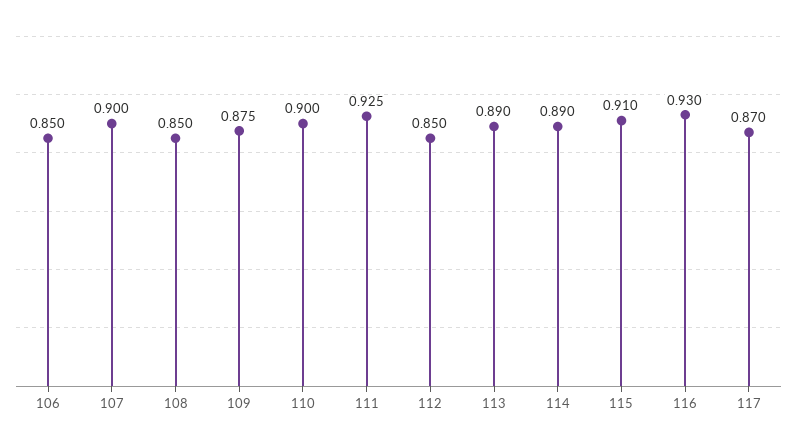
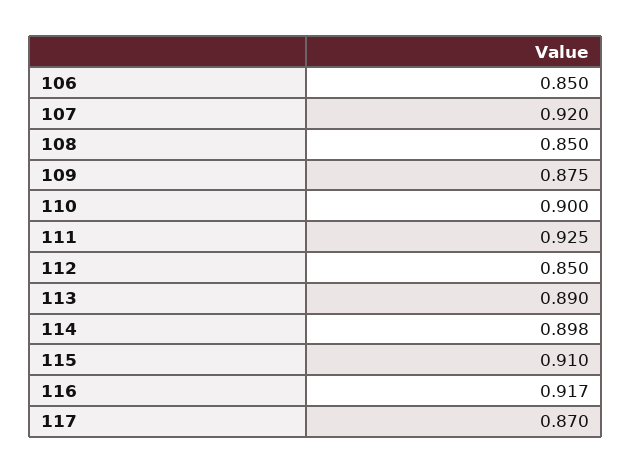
  {
    "106": 0.85,
-   "107": 0.9,
+   "107": 0.92,
    "108": 0.85,
    "109": 0.875,
    "110": 0.9,
    "111": 0.925,
    "112": 0.85,
    "113": 0.89,
-   "114": 0.89,
+   "114": 0.898,
    "115": 0.91,
-   "116": 0.93,
+   "116": 0.917,
    "117": 0.87
  }

